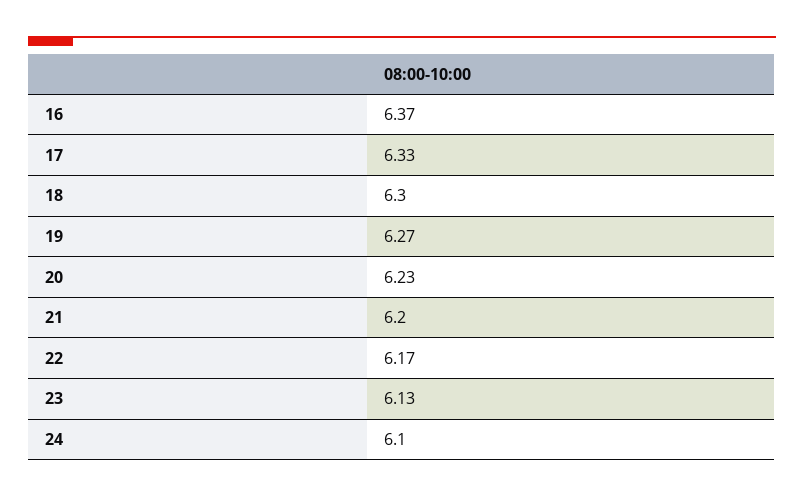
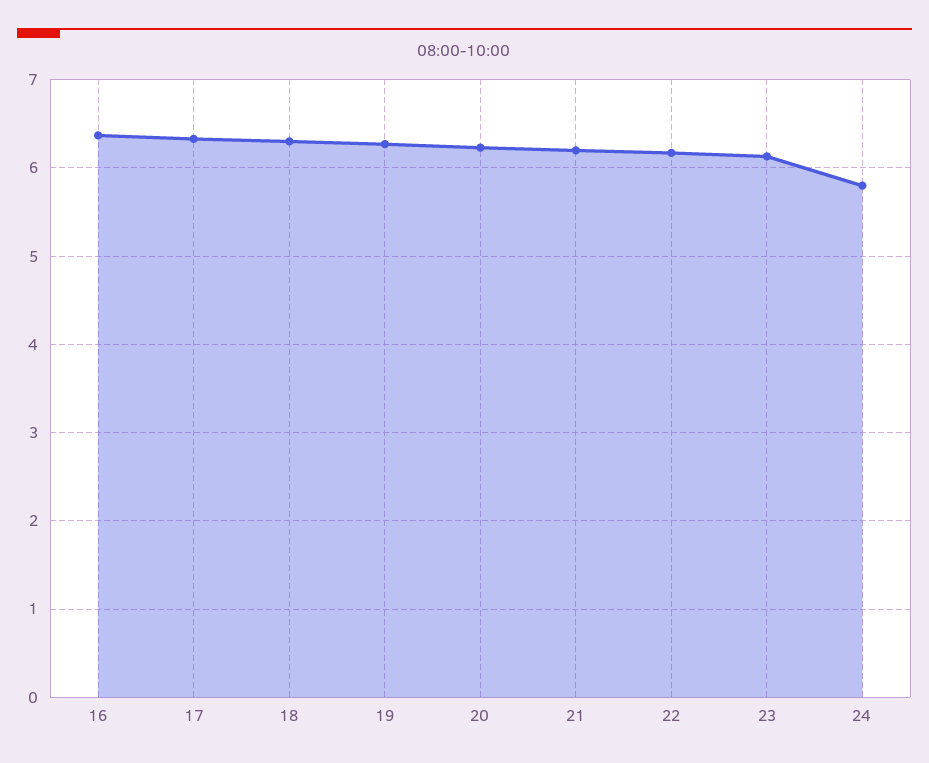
  {
    "16": 6.37,
    "17": 6.33,
    "18": 6.3,
    "19": 6.27,
    "20": 6.23,
    "21": 6.2,
    "22": 6.17,
    "23": 6.13,
-   "24": 6.1
+   "24": 5.8
  }

